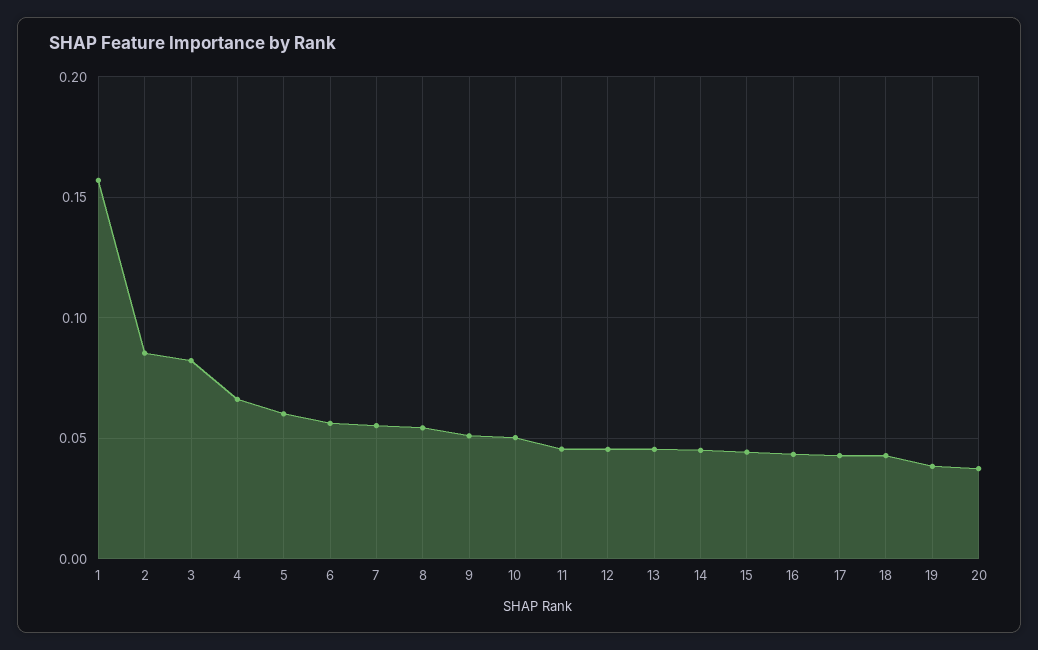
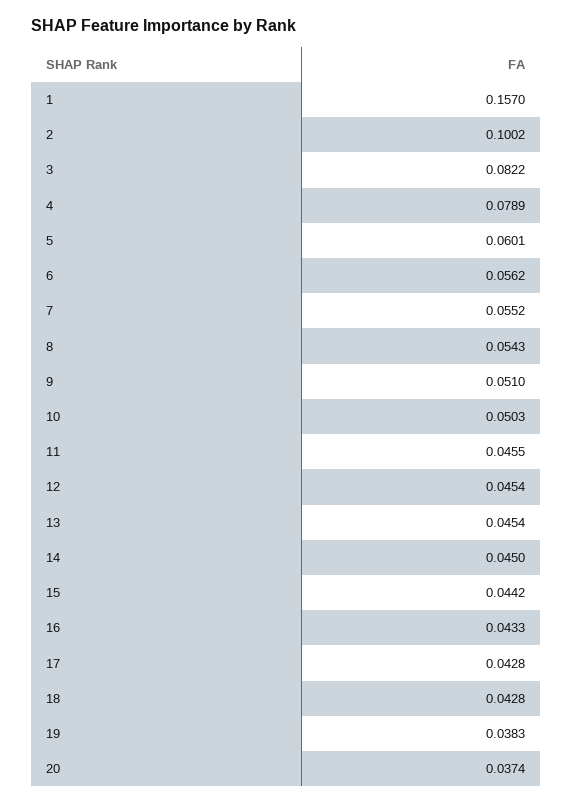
  {
    "1": 0.157,
-   "2": 0.085,
+   "2": 0.1002,
    "3": 0.0822,
-   "4": 0.065,
+   "4": 0.0789,
    "5": 0.0601,
    "6": 0.0562,
    "7": 0.0552,
    "8": 0.0543,
    "9": 0.051,
    "10": 0.0503,
    "11": 0.0455,
    "12": 0.0454,
    "13": 0.0454,
    "14": 0.045,
    "15": 0.0442,
    "16": 0.0433,
    "17": 0.0428,
    "18": 0.0428,
    "19": 0.0383,
    "20": 0.0374
  }

